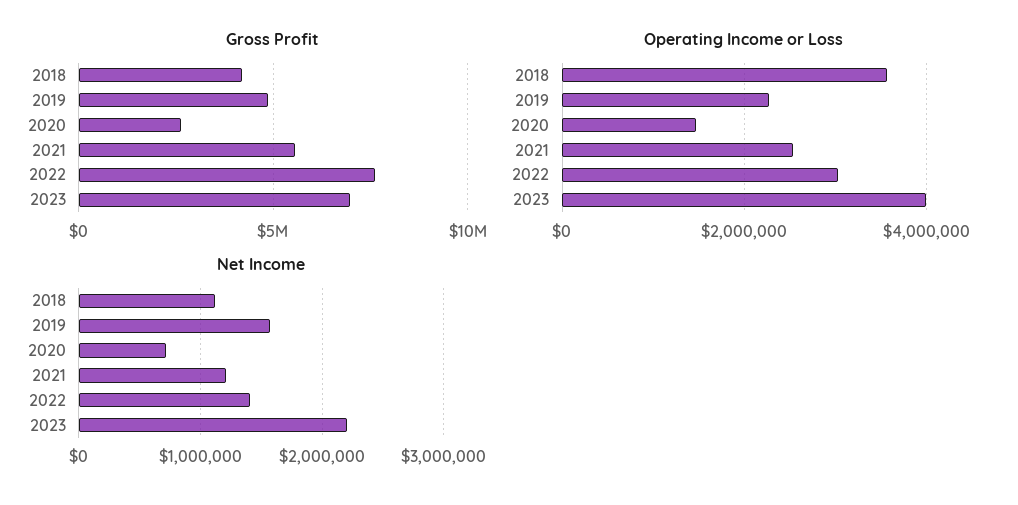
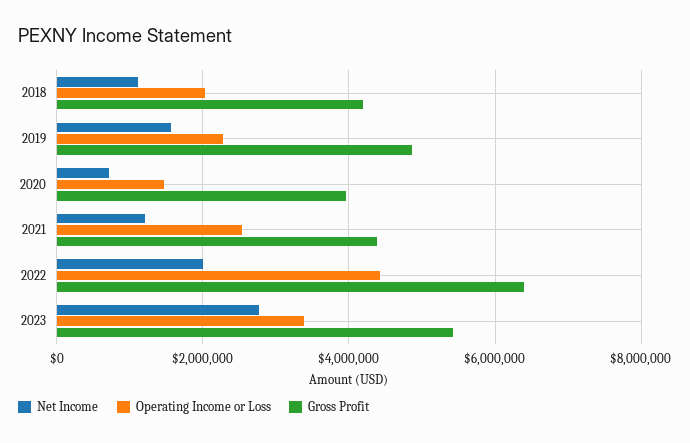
  {
    "Gross Profit": {
      "2018": 4200000,
      "2019": 4800000,
-     "2020": 2500000,
+     "2020": 4000000,
-     "2021": 5500000,
+     "2021": 4400000,
-     "2022": 7500000,
+     "2022": 6400000,
-     "2023": 7000000
+     "2023": 5400000
    },
    "Operating Income or Loss": {
-     "2018": 3600000,
+     "2018": 2000000,
      "2019": 2200000,
      "2020": 1400000,
      "2021": 2600000,
-     "2022": 3000000,
+     "2022": 4400000,
-     "2023": 4000000
+     "2023": 3400000
    },
    "Net Income": {
      "2018": 1100000,
      "2019": 1600000,
      "2020": 700000,
      "2021": 1200000,
-     "2022": 1400000,
+     "2022": 2000000,
-     "2023": 2200000
+     "2023": 2800000
    }
  }

